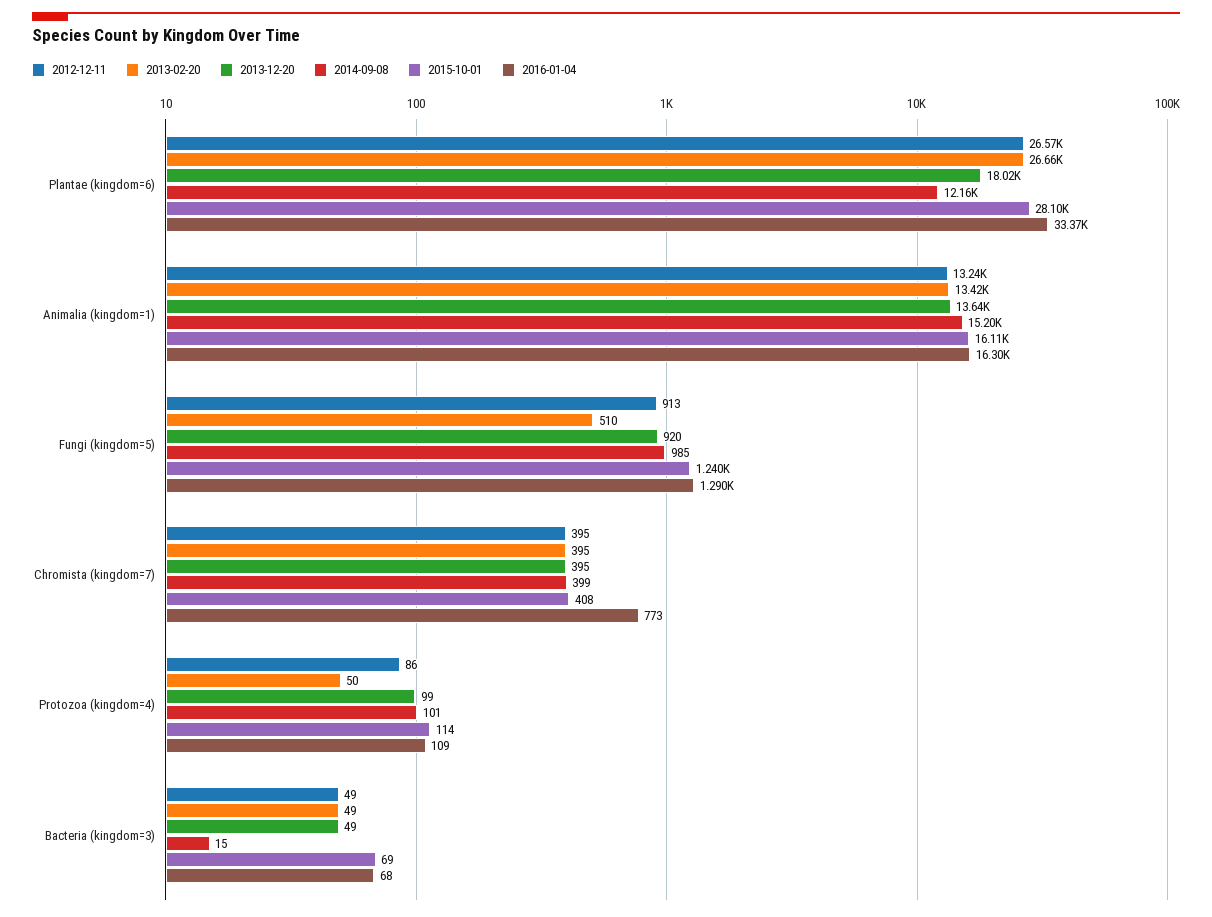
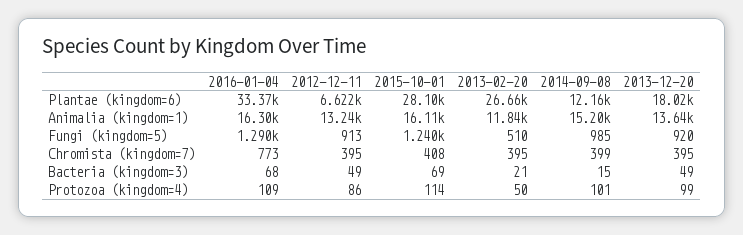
  {
    "2012-12-11": {
-     "Plantae (kingdom=6)": 26570,
+     "Plantae (kingdom=6)": 6622,
      "Animalia (kingdom=1)": 13240,
      "Fungi (kingdom=5)": 913,
      "Chromista (kingdom=7)": 395,
      "Protozoa (kingdom=4)": 86,
      "Bacteria (kingdom=3)": 49
    },
    "2013-02-20": {
      "Plantae (kingdom=6)": 26660,
-     "Animalia (kingdom=1)": 13420,
+     "Animalia (kingdom=1)": 11840,
      "Fungi (kingdom=5)": 510,
      "Chromista (kingdom=7)": 395,
      "Protozoa (kingdom=4)": 50,
-     "Bacteria (kingdom=3)": 49
+     "Bacteria (kingdom=3)": 21
    },
    "2013-12-20": {
      "Plantae (kingdom=6)": 18020,
      "Animalia (kingdom=1)": 13640,
      "Fungi (kingdom=5)": 920,
      "Chromista (kingdom=7)": 395,
      "Protozoa (kingdom=4)": 99,
      "Bacteria (kingdom=3)": 49
    },
    "2014-09-08": {
      "Plantae (kingdom=6)": 12160,
      "Animalia (kingdom=1)": 15200,
      "Fungi (kingdom=5)": 985,
      "Chromista (kingdom=7)": 399,
      "Protozoa (kingdom=4)": 101,
      "Bacteria (kingdom=3)": 15
    },
    "2015-10-01": {
      "Plantae (kingdom=6)": 28100,
      "Animalia (kingdom=1)": 16110,
      "Fungi (kingdom=5)": 1240,
      "Chromista (kingdom=7)": 408,
      "Protozoa (kingdom=4)": 114,
      "Bacteria (kingdom=3)": 69
    },
    "2016-01-04": {
      "Plantae (kingdom=6)": 33370,
      "Animalia (kingdom=1)": 16300,
      "Fungi (kingdom=5)": 1290,
      "Chromista (kingdom=7)": 773,
      "Protozoa (kingdom=4)": 109,
      "Bacteria (kingdom=3)": 68
    }
  }

